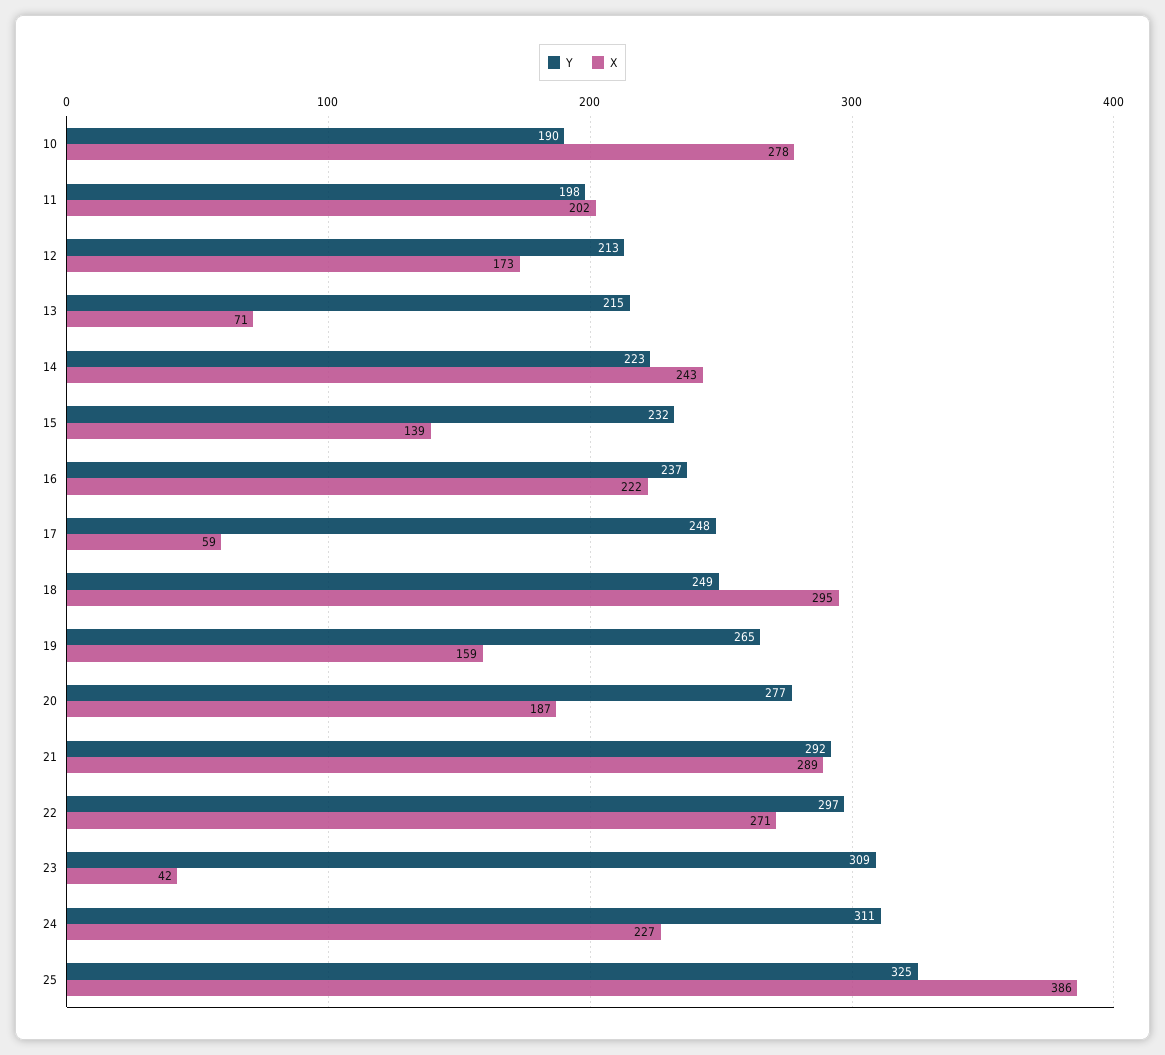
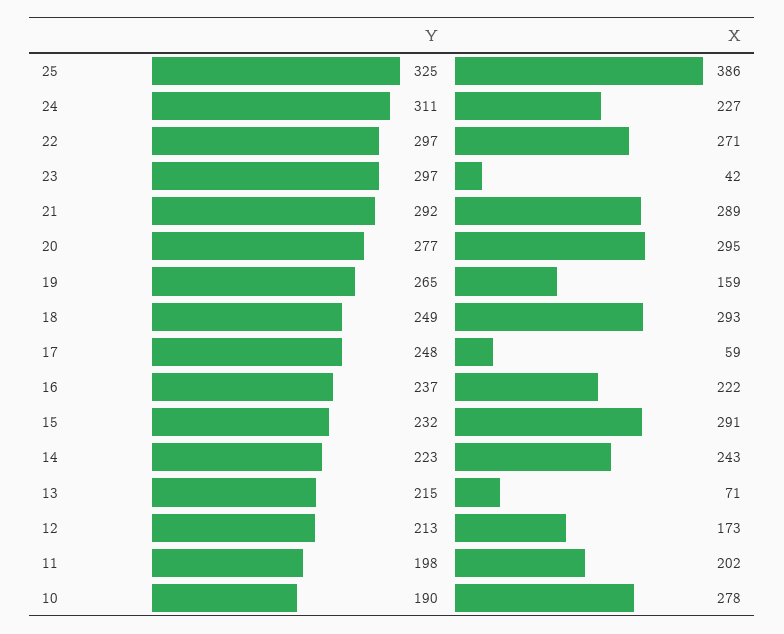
  {
    "Y": {
      "10": 190,
      "11": 198,
      "12": 213,
      "13": 215,
      "14": 223,
      "15": 232,
      "16": 237,
      "17": 248,
      "18": 249,
      "19": 265,
      "20": 277,
      "21": 292,
      "22": 297,
-     "23": 309,
+     "23": 297,
      "24": 311,
      "25": 325
    },
    "X": {
      "10": 278,
      "11": 202,
      "12": 173,
      "13": 71,
      "14": 243,
-     "15": 139,
+     "15": 291,
      "16": 222,
      "17": 59,
-     "18": 295,
+     "18": 293,
      "19": 159,
-     "20": 187,
+     "20": 295,
      "21": 289,
      "22": 271,
      "23": 42,
      "24": 227,
      "25": 386
    }
  }

